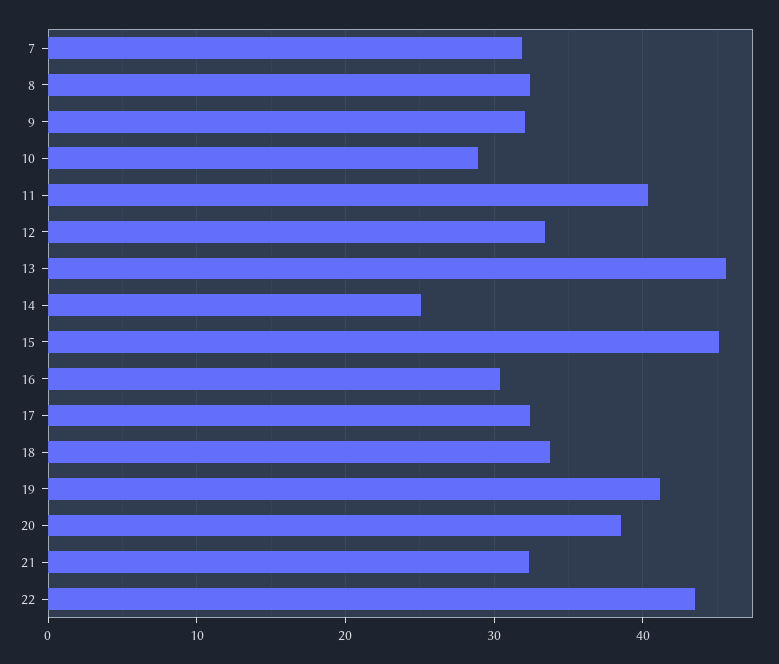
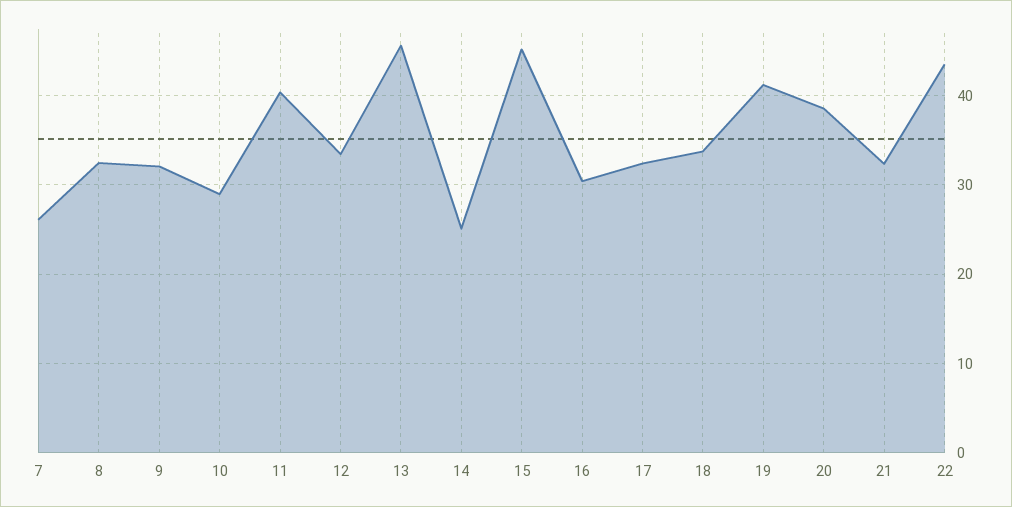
  {
-   "7": 32,
+   "7": 26,
    "8": 32,
    "9": 32,
    "10": 29,
    "11": 40,
    "12": 33,
    "13": 46,
    "14": 25,
    "15": 45,
    "16": 30,
    "17": 32,
    "18": 34,
    "19": 41,
    "20": 39,
    "21": 32,
    "22": 43
  }

